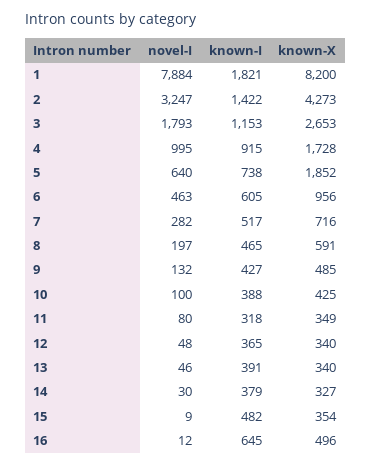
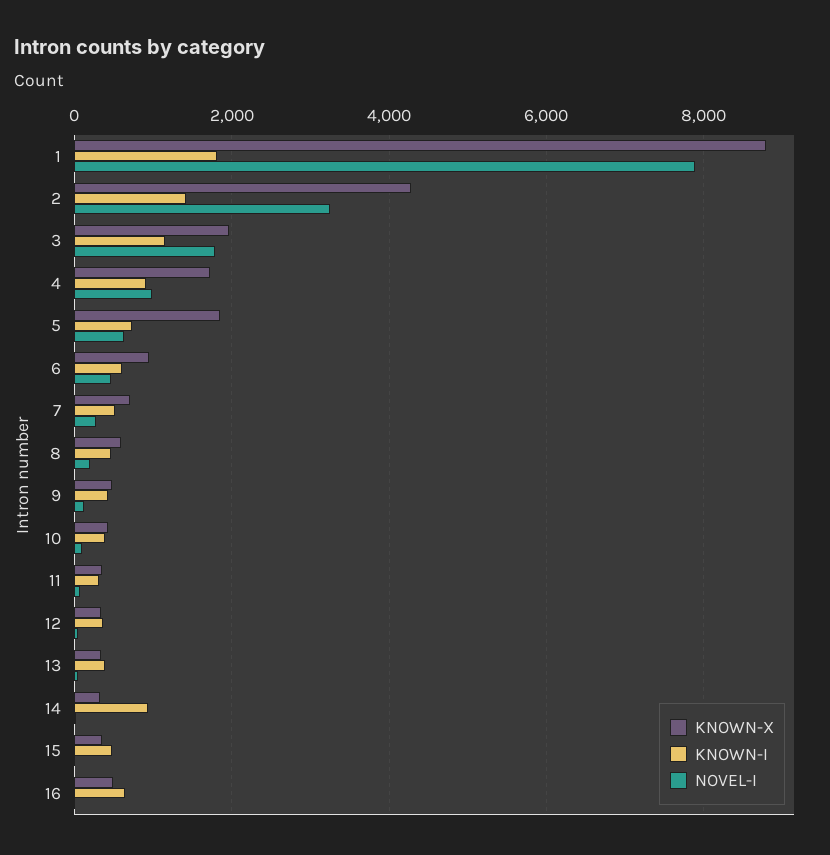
  {
    "novel-I": {
      "1": 7884,
      "2": 3247,
      "3": 1793,
      "4": 995,
      "5": 640,
      "6": 463,
      "7": 282,
      "8": 197,
      "9": 132,
      "10": 100,
      "11": 80,
      "12": 48,
      "13": 46,
      "14": 30,
      "15": 9,
      "16": 12
    },
    "known-I": {
      "1": 1821,
      "2": 1422,
      "3": 1153,
      "4": 915,
      "5": 738,
      "6": 605,
      "7": 517,
      "8": 465,
      "9": 427,
      "10": 388,
      "11": 318,
      "12": 365,
      "13": 391,
-     "14": 379,
+     "14": 1000,
      "15": 482,
      "16": 645
    },
    "known-X": {
-     "1": 8200,
+     "1": 8800,
      "2": 4273,
-     "3": 2653,
+     "3": 2000,
      "4": 1728,
      "5": 1852,
      "6": 956,
      "7": 716,
      "8": 591,
      "9": 485,
      "10": 425,
      "11": 349,
      "12": 340,
      "13": 340,
      "14": 327,
      "15": 354,
      "16": 496
    }
  }

